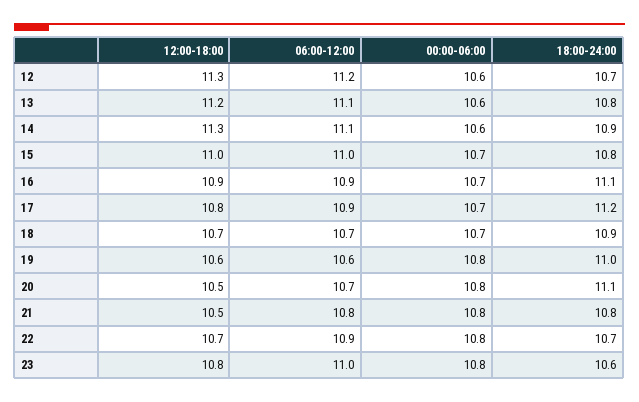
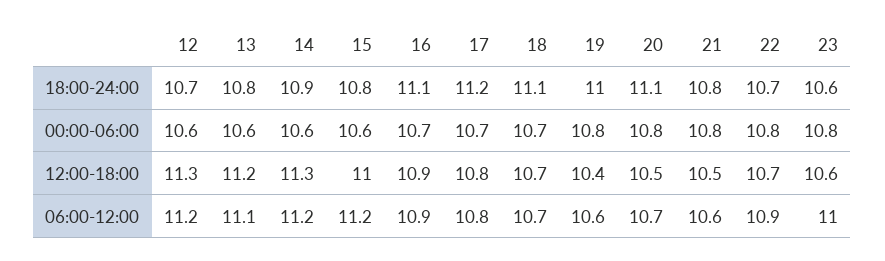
  {
    "12:00-18:00": {
      "12": 11.3,
      "13": 11.2,
      "14": 11.3,
      "15": 11,
      "16": 10.9,
      "17": 10.8,
      "18": 10.7,
-     "19": 10.6,
+     "19": 10.4,
      "20": 10.5,
      "21": 10.5,
      "22": 10.7,
-     "23": 10.8
+     "23": 10.6
    },
    "06:00-12:00": {
      "12": 11.2,
      "13": 11.1,
-     "14": 11.1,
+     "14": 11.2,
-     "15": 11,
+     "15": 11.2,
      "16": 10.9,
-     "17": 10.9,
+     "17": 10.8,
      "18": 10.7,
      "19": 10.6,
      "20": 10.7,
-     "21": 10.8,
+     "21": 10.6,
      "22": 10.9,
      "23": 11
    },
    "00:00-06:00": {
      "12": 10.6,
      "13": 10.6,
      "14": 10.6,
-     "15": 10.7,
+     "15": 10.6,
      "16": 10.7,
      "17": 10.7,
      "18": 10.7,
      "19": 10.8,
      "20": 10.8,
      "21": 10.8,
      "22": 10.8,
      "23": 10.8
    },
    "18:00-24:00": {
      "12": 10.7,
      "13": 10.8,
      "14": 10.9,
      "15": 10.8,
      "16": 11.1,
      "17": 11.2,
-     "18": 10.9,
+     "18": 11.1,
      "19": 11,
      "20": 11.1,
      "21": 10.8,
      "22": 10.7,
      "23": 10.6
    }
  }

